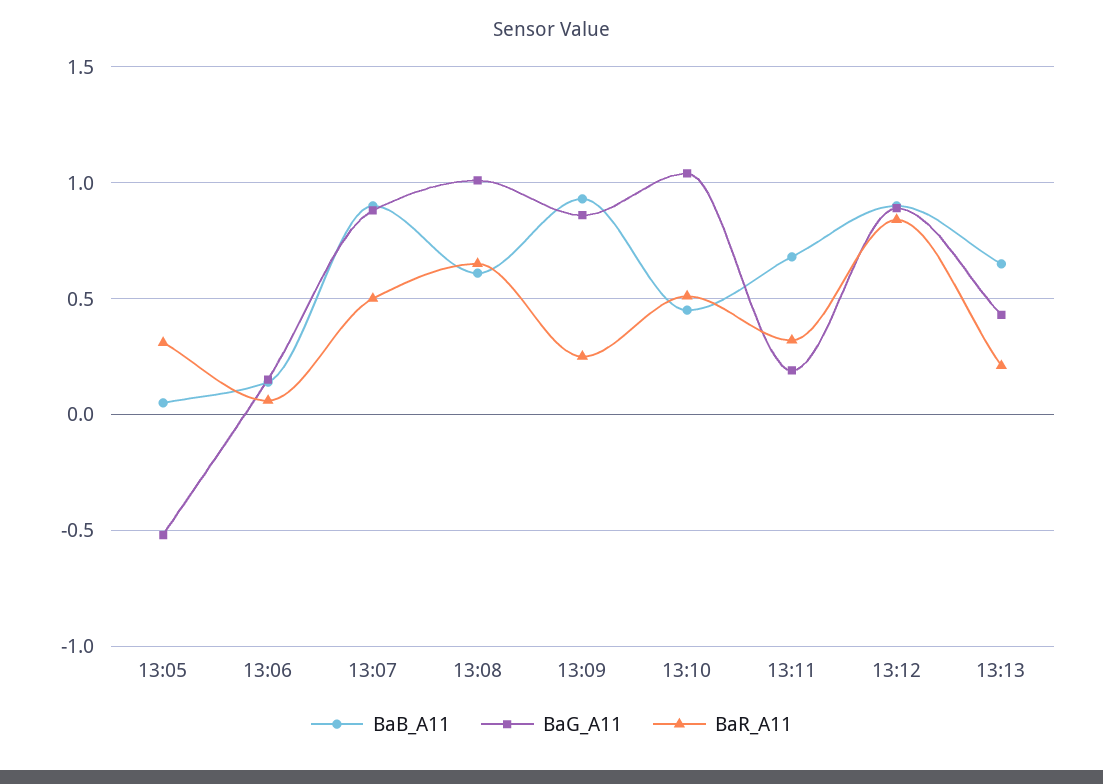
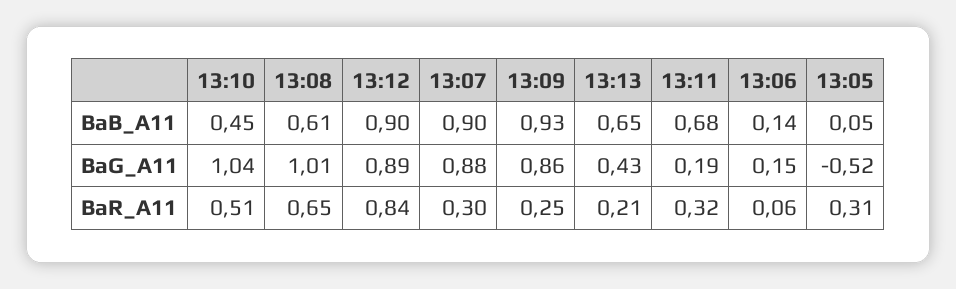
  {
    "BaB_A11": {
      "13:05": 0.05,
      "13:06": 0.14,
      "13:07": 0.9,
      "13:08": 0.61,
      "13:09": 0.93,
      "13:10": 0.45,
      "13:11": 0.68,
      "13:12": 0.9,
      "13:13": 0.65
    },
    "BaG_A11": {
      "13:05": -0.52,
      "13:06": 0.15,
      "13:07": 0.88,
      "13:08": 1.01,
      "13:09": 0.86,
      "13:10": 1.04,
      "13:11": 0.19,
      "13:12": 0.89,
      "13:13": 0.43
    },
    "BaR_A11": {
      "13:05": 0.31,
      "13:06": 0.06,
-     "13:07": 0.5,
+     "13:07": 0.3,
      "13:08": 0.65,
      "13:09": 0.25,
      "13:10": 0.51,
      "13:11": 0.32,
      "13:12": 0.84,
      "13:13": 0.21
    }
  }

